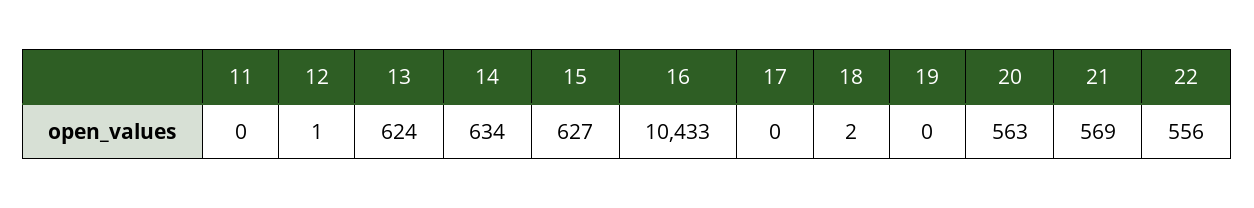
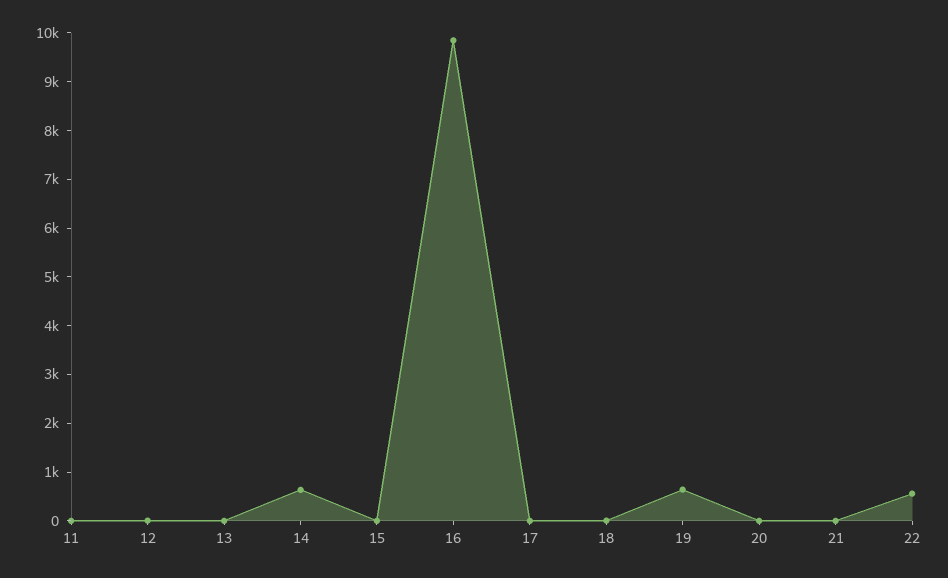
  {
    "11": 0,
    "12": 1,
-   "13": 624,
+   "13": 0,
    "14": 634,
-   "15": 627,
+   "15": 0,
-   "16": 10433,
+   "16": 9800,
    "17": 0,
    "18": 2,
-   "19": 0,
+   "19": 600,
-   "20": 563,
+   "20": 0,
-   "21": 569,
+   "21": 0,
    "22": 556
  }

